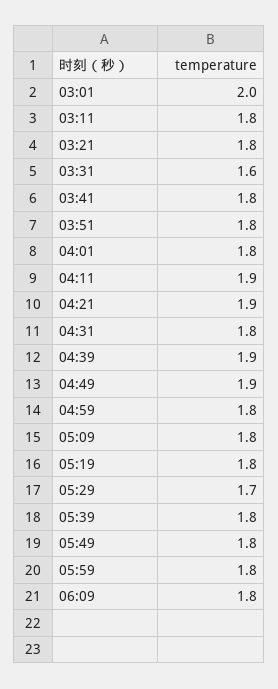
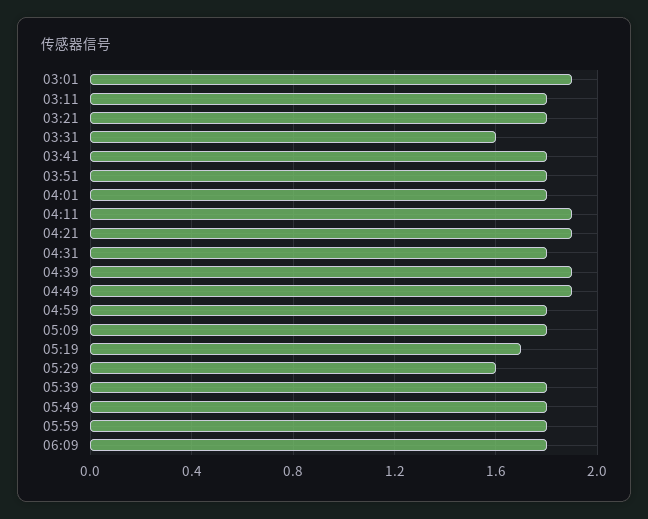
  {
-   "03:01": 2,
+   "03:01": 1.9,
    "03:11": 1.8,
    "03:21": 1.8,
    "03:31": 1.6,
    "03:41": 1.8,
    "03:51": 1.8,
    "04:01": 1.8,
    "04:11": 1.9,
    "04:21": 1.9,
    "04:31": 1.8,
    "04:39": 1.9,
    "04:49": 1.9,
    "04:59": 1.8,
    "05:09": 1.8,
-   "05:19": 1.8,
+   "05:19": 1.7,
-   "05:29": 1.7,
+   "05:29": 1.6,
    "05:39": 1.8,
    "05:49": 1.8,
    "05:59": 1.8,
    "06:09": 1.8
  }

